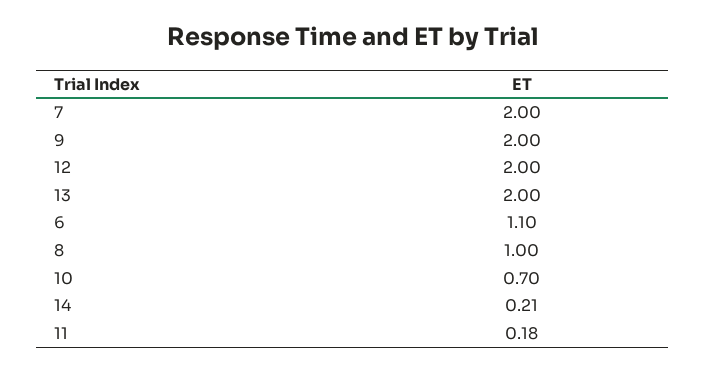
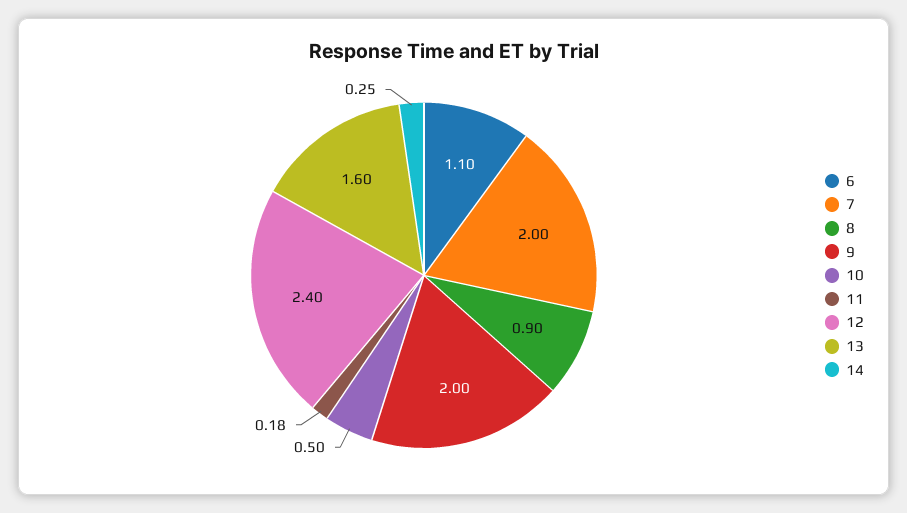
  {
    "7": 2,
    "9": 2,
-   "12": 2,
+   "12": 2.4,
-   "13": 2,
+   "13": 1.6,
    "6": 1.1,
-   "8": 1,
+   "8": 0.9,
-   "10": 0.7,
+   "10": 0.5,
-   "14": 0.21,
+   "14": 0.25,
    "11": 0.18
  }

